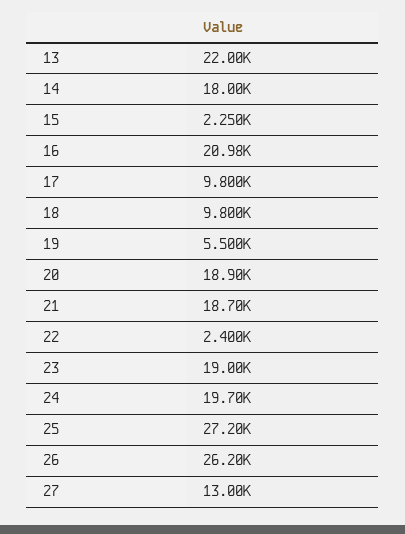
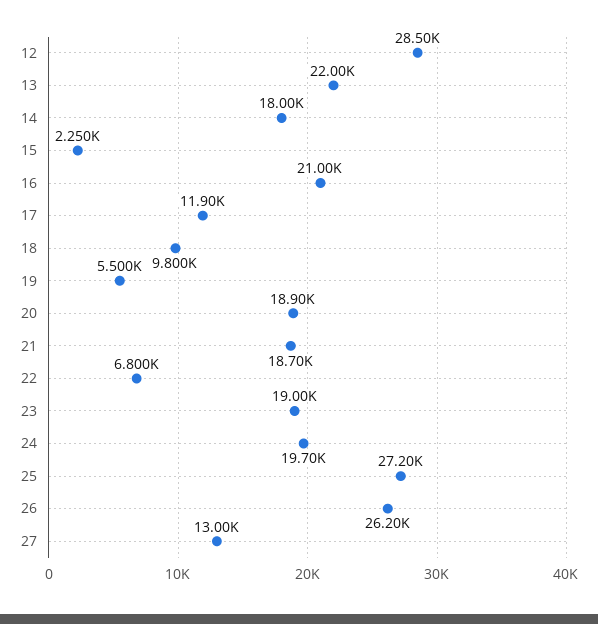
  {
    "13": 22000,
    "14": 18000,
    "15": 2250,
-   "16": 20980,
+   "16": 21000,
-   "17": 9800,
+   "17": 11900,
    "18": 9800,
    "19": 5500,
    "20": 18900,
    "21": 18700,
-   "22": 2400,
+   "22": 6800,
    "23": 19000,
    "24": 19700,
    "25": 27200,
    "26": 26200,
-   "27": 13000
+   "27": 13000,
+   "12": 28500
  }

